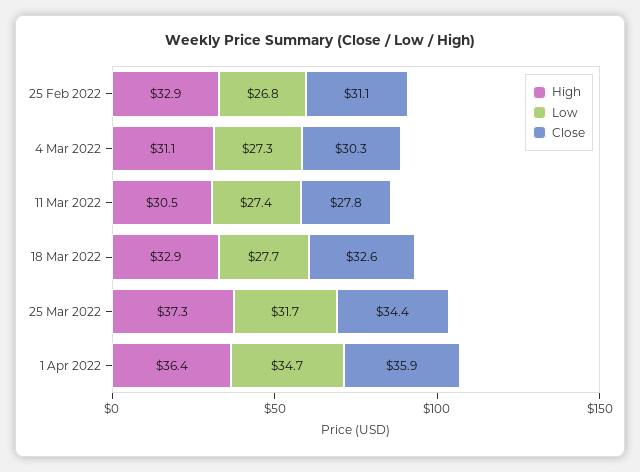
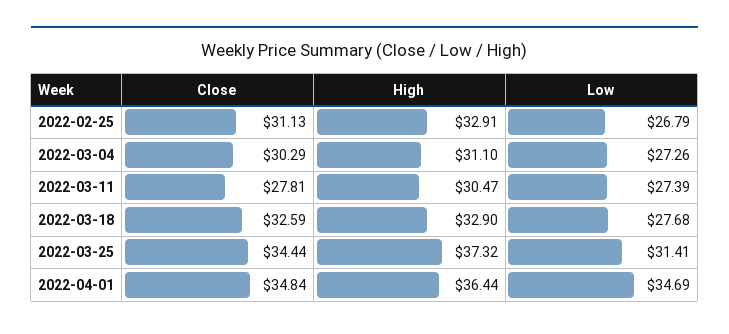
  {
    "High": {
      "25 Feb 2022": 32.91,
      "4 Mar 2022": 31.1,
      "11 Mar 2022": 30.47,
      "18 Mar 2022": 32.9,
      "25 Mar 2022": 37.32,
      "1 Apr 2022": 36.44
    },
    "Low": {
      "25 Feb 2022": 26.79,
      "4 Mar 2022": 27.26,
      "11 Mar 2022": 27.39,
      "18 Mar 2022": 27.68,
-     "25 Mar 2022": 31.7,
+     "25 Mar 2022": 31.41,
      "1 Apr 2022": 34.69
    },
    "Close": {
      "25 Feb 2022": 31.13,
      "4 Mar 2022": 30.29,
      "11 Mar 2022": 27.81,
      "18 Mar 2022": 32.59,
      "25 Mar 2022": 34.44,
-     "1 Apr 2022": 35.9
+     "1 Apr 2022": 34.84
    }
  }

